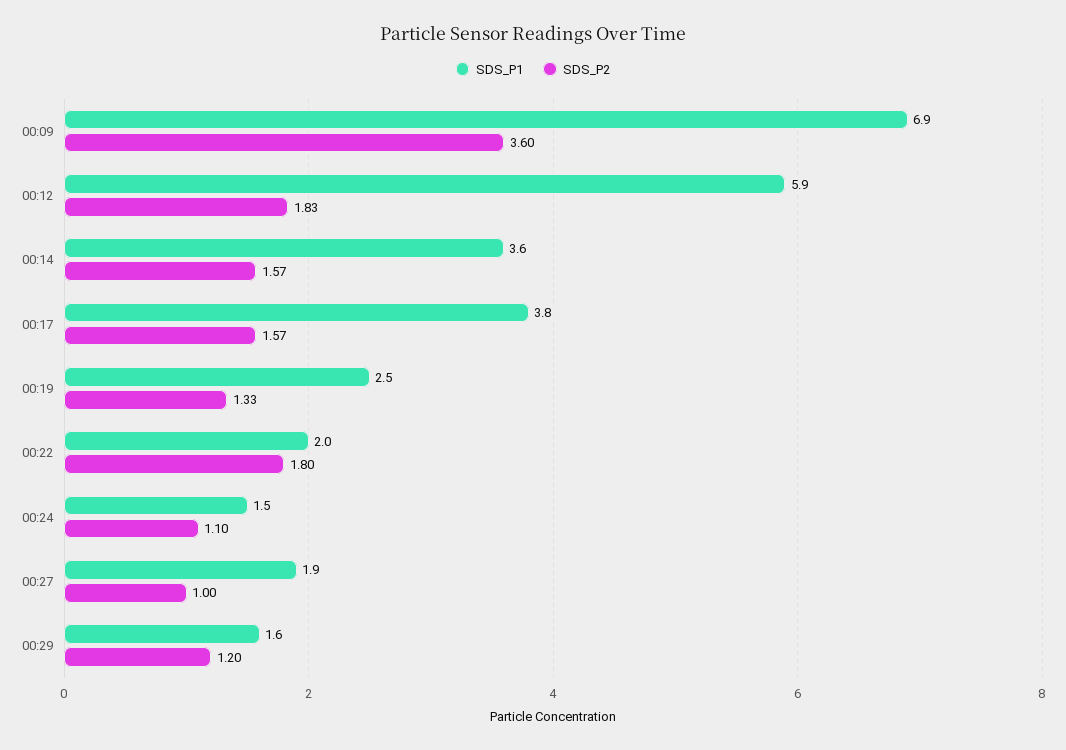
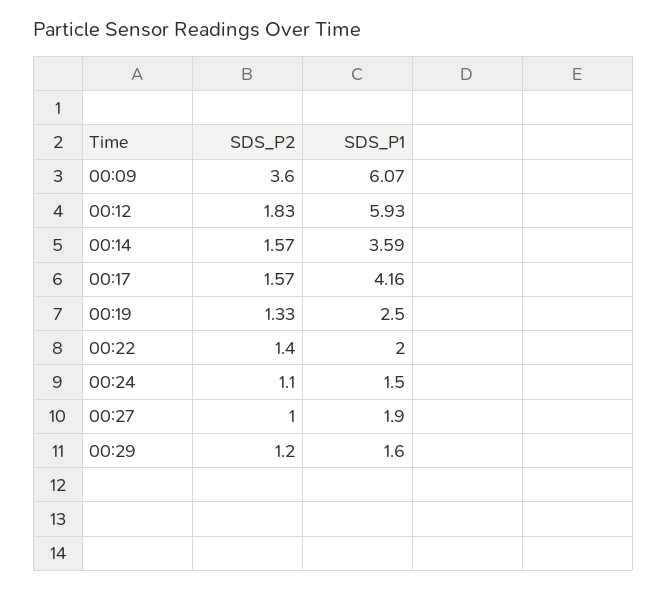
  {
    "SDS_P1": {
-     "00:09": 6.9,
+     "00:09": 6.07,
      "00:12": 5.93,
      "00:14": 3.59,
-     "00:17": 3.8,
+     "00:17": 4.16,
      "00:19": 2.5,
      "00:22": 2,
      "00:24": 1.5,
      "00:27": 1.9,
      "00:29": 1.6
    },
    "SDS_P2": {
      "00:09": 3.6,
      "00:12": 1.83,
      "00:14": 1.57,
      "00:17": 1.57,
      "00:19": 1.33,
-     "00:22": 1.8,
+     "00:22": 1.4,
      "00:24": 1.1,
      "00:27": 1,
      "00:29": 1.2
    }
  }

